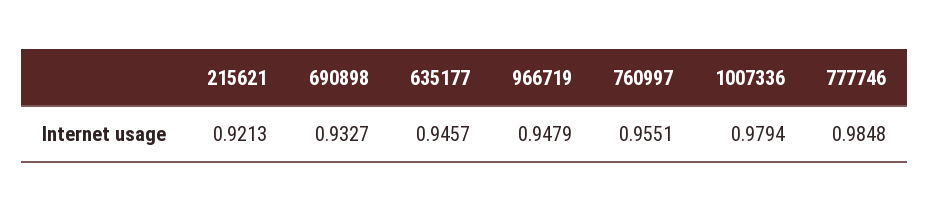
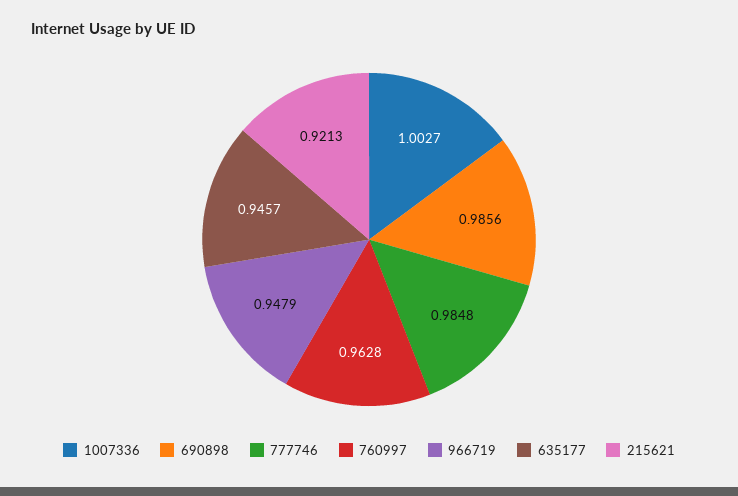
  {
    "215621": 0.9213,
-   "690898": 0.9327,
+   "690898": 0.9856,
    "635177": 0.9457,
    "966719": 0.9479,
-   "760997": 0.9551,
+   "760997": 0.9628,
-   "1007336": 0.9794,
+   "1007336": 1.0027,
    "777746": 0.9848
  }

